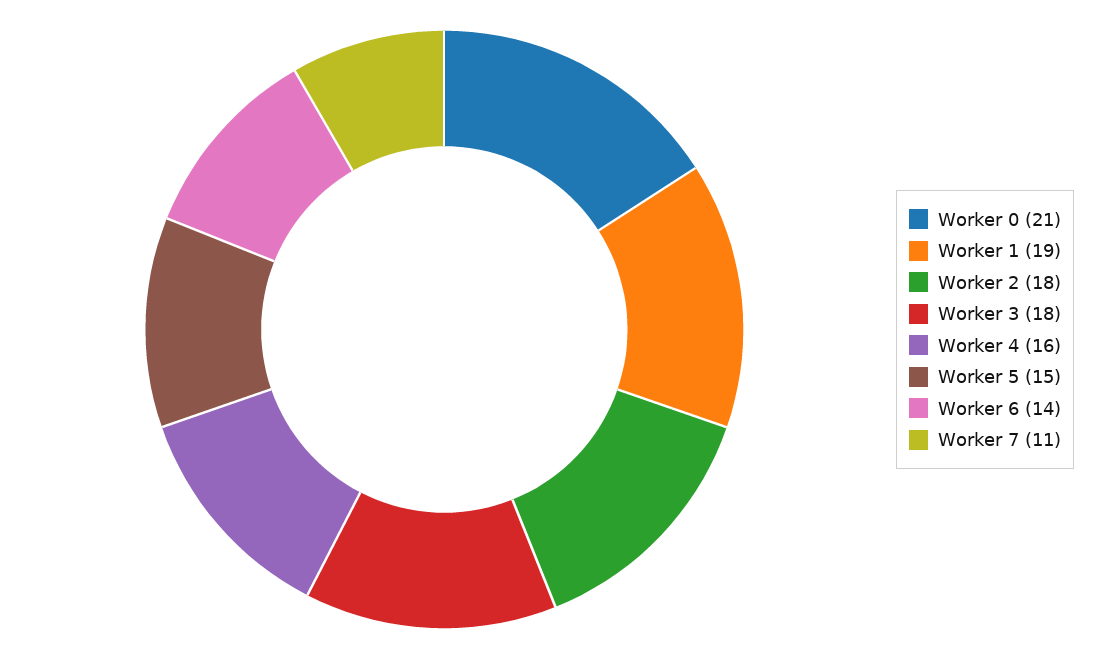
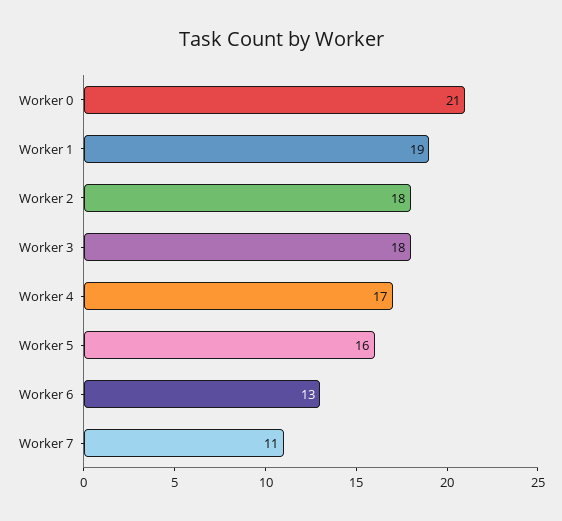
  {
    "Worker 0": 21,
    "Worker 1": 19,
    "Worker 2": 18,
    "Worker 3": 18,
-   "Worker 4": 16,
+   "Worker 4": 17,
-   "Worker 5": 15,
+   "Worker 5": 16,
-   "Worker 6": 14,
+   "Worker 6": 13,
    "Worker 7": 11
  }

